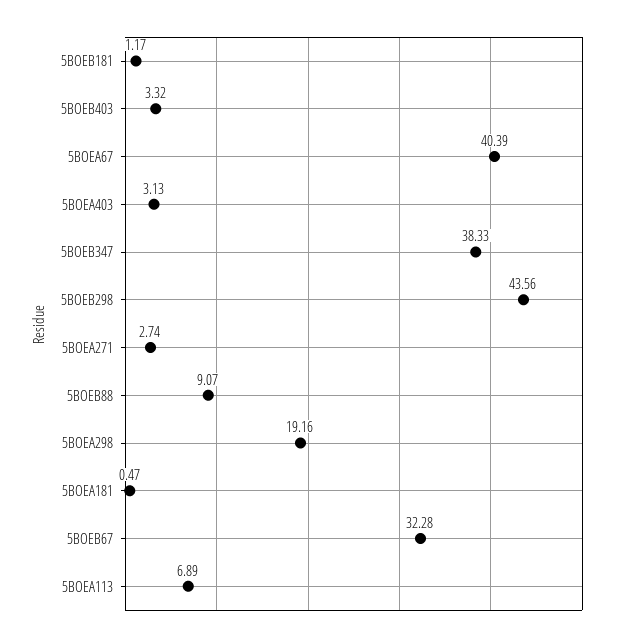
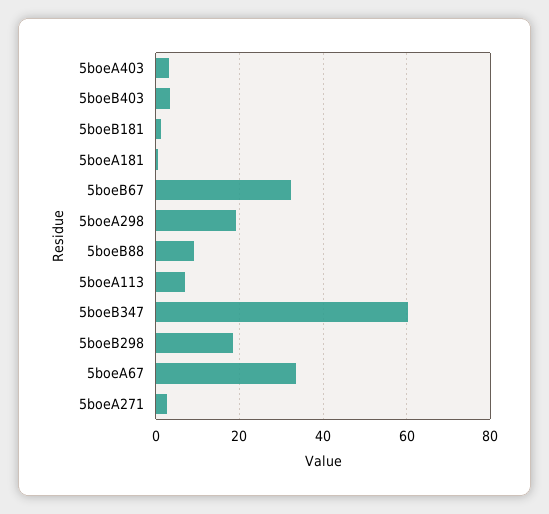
  {
    "5BOEB181": 1.17,
    "5BOEB403": 3.32,
-   "5BOEA67": 40.39,
+   "5BOEA67": 34,
    "5BOEA403": 3.13,
-   "5BOEB347": 38.33,
+   "5BOEB347": 60,
-   "5BOEB298": 43.56,
+   "5BOEB298": 18,
    "5BOEA271": 2.74,
    "5BOEB88": 9.07,
    "5BOEA298": 19.16,
    "5BOEA181": 0.47,
    "5BOEB67": 32.28,
    "5BOEA113": 6.89
  }

